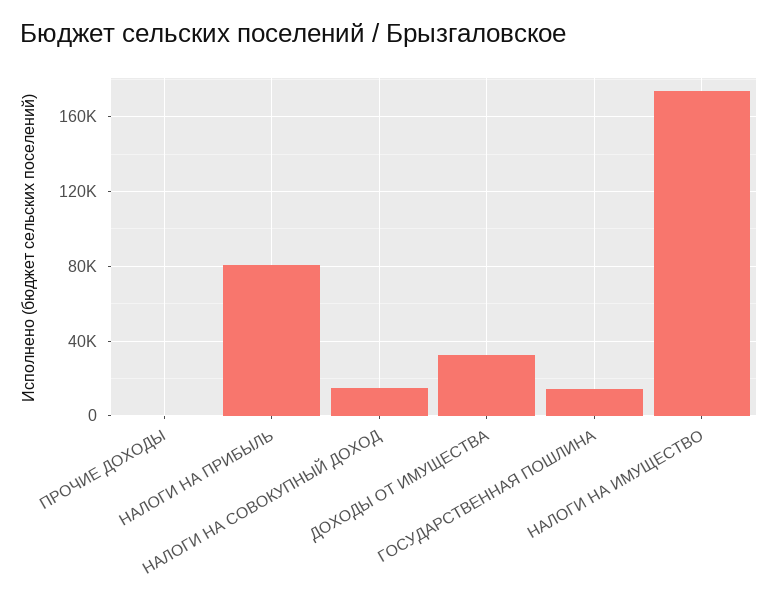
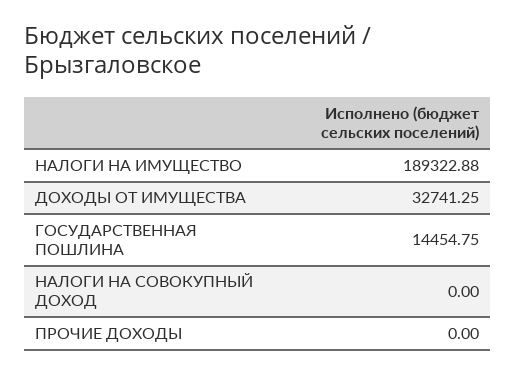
  {
    "ПРОЧИЕ ДОХОДЫ": 0,
-   "НАЛОГИ НА ПРИБЫЛЬ": 80000,
-   "НАЛОГИ НА СОВОКУПНЫЙ ДОХОД": 15000,
+   "НАЛОГИ НА СОВОКУПНЫЙ ДОХОД": 0,
    "ДОХОДЫ ОТ ИМУЩЕСТВА": 32741.25,
    "ГОСУДАРСТВЕННАЯ ПОШЛИНА": 14454.75,
-   "НАЛОГИ НА ИМУЩЕСТВО": 175000
+   "НАЛОГИ НА ИМУЩЕСТВО": 189322.88
  }

